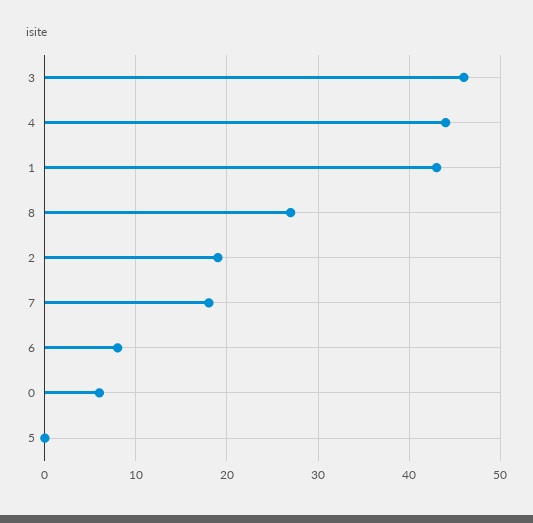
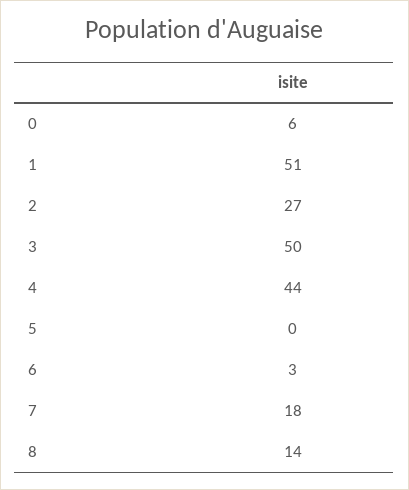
  {
-   "3": 46,
+   "3": 50,
    "4": 44,
-   "1": 43,
+   "1": 51,
-   "8": 27,
+   "8": 14,
-   "2": 19,
+   "2": 27,
    "7": 18,
-   "6": 8,
+   "6": 3,
    "0": 6,
    "5": 0
  }

